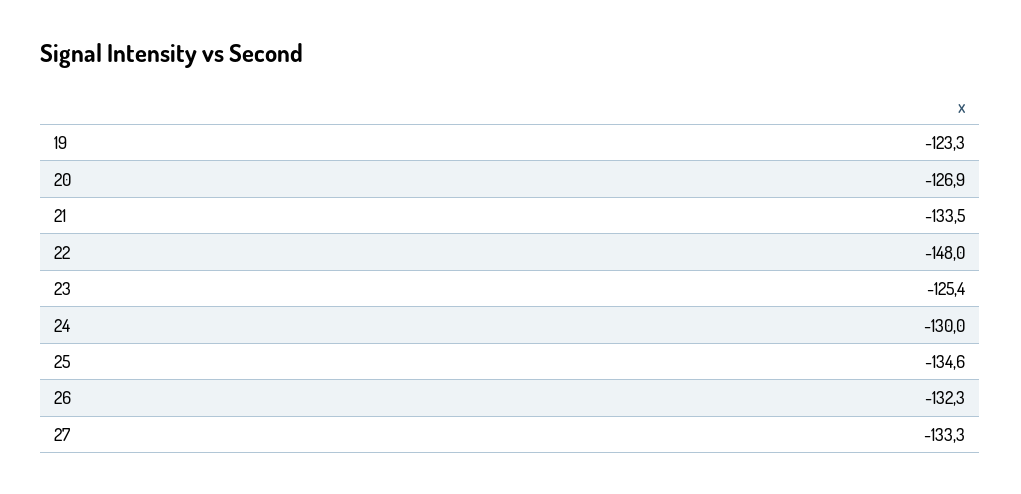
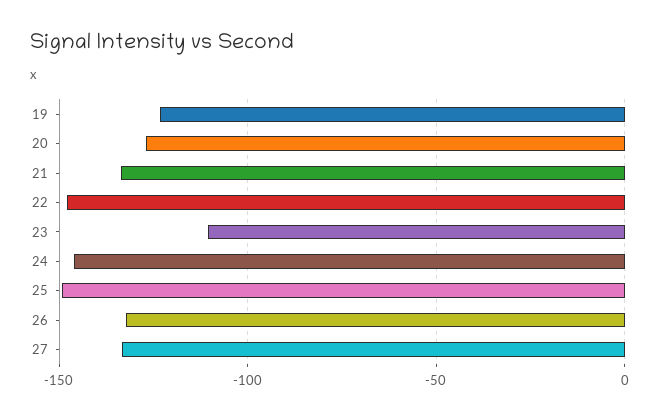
  {
    "19": -123.3,
    "20": -126.9,
    "21": -133.5,
    "22": -148,
-   "23": -125.4,
+   "23": -110,
-   "24": -130,
+   "24": -145,
-   "25": -134.6,
+   "25": -150,
    "26": -132.3,
    "27": -133.3
  }

